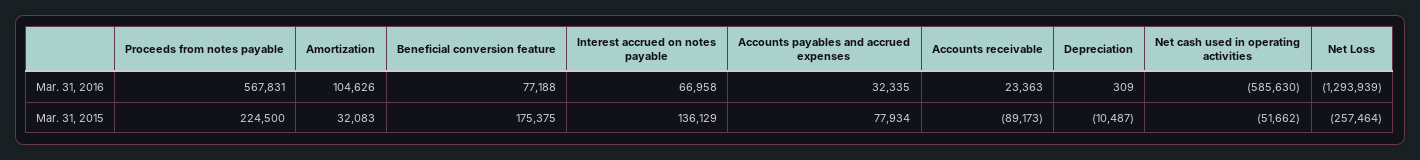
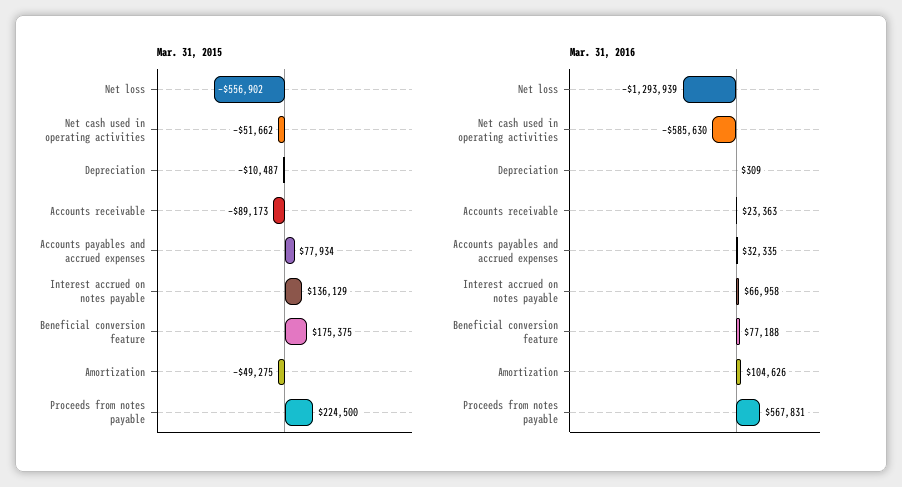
  {
    "Mar. 31, 2016": {
      "Proceeds from notes payable": 567831,
      "Amortization": 104626,
      "Beneficial conversion feature": 77188,
      "Interest accrued on notes payable": 66958,
      "Accounts payables and accrued expenses": 32335,
      "Accounts receivable": 23363,
      "Depreciation": 309,
      "Net cash used in operating activities": -585630,
      "Net Loss": -1293939
    },
    "Mar. 31, 2015": {
      "Proceeds from notes payable": 224500,
-     "Amortization": 32083,
+     "Amortization": -49275,
      "Beneficial conversion feature": 175375,
      "Interest accrued on notes payable": 136129,
      "Accounts payables and accrued expenses": 77934,
      "Accounts receivable": -89173,
      "Depreciation": -10487,
      "Net cash used in operating activities": -51662,
-     "Net Loss": -257464
+     "Net Loss": -556902
    }
  }

